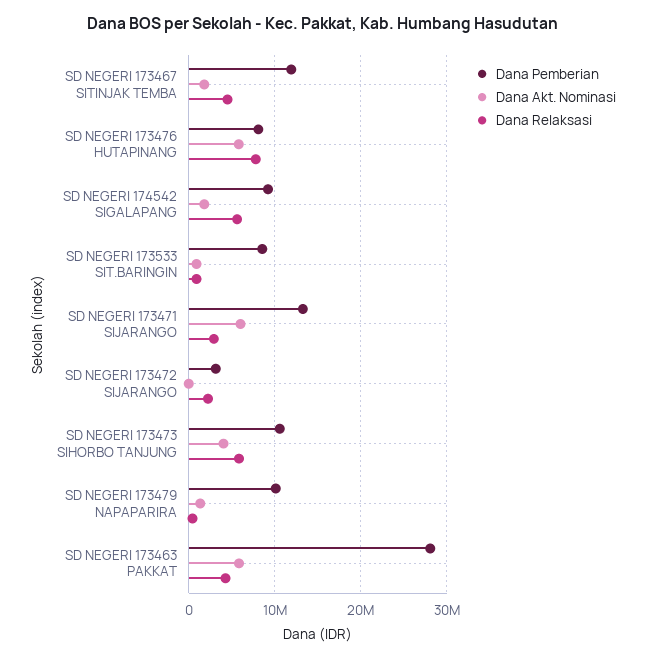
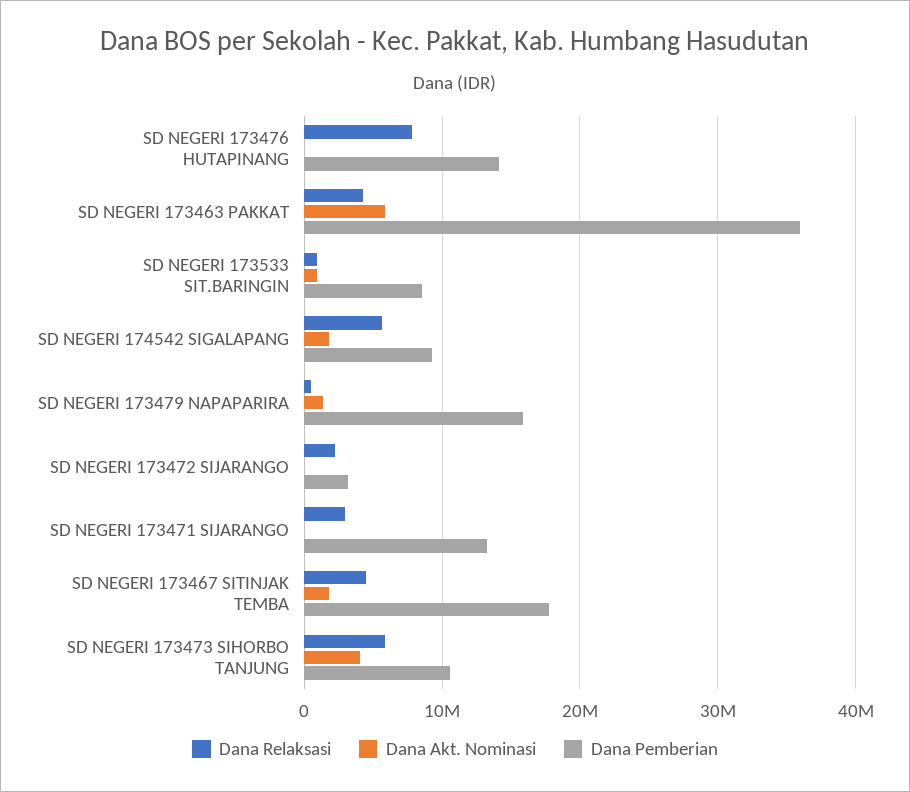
  {
    "Dana Pemberian": {
-     "SD NEGERI 173467 SITINJAK TEMBA": 12000000,
+     "SD NEGERI 173467 SITINJAK TEMBA": 18000000,
-     "SD NEGERI 173476 HUTAPINANG": 8000000,
+     "SD NEGERI 173476 HUTAPINANG": 14000000,
      "SD NEGERI 174542 SIGALAPANG": 9000000,
      "SD NEGERI 173533 SIT.BARINGIN": 9000000,
      "SD NEGERI 173471 SIJARANGO": 13000000,
      "SD NEGERI 173472 SIJARANGO": 3000000,
      "SD NEGERI 173473 SIHORBO TANJUNG": 11000000,
-     "SD NEGERI 173479 NAPAPARIRA": 10000000,
+     "SD NEGERI 173479 NAPAPARIRA": 16000000,
-     "SD NEGERI 173463 PAKKAT": 28000000
+     "SD NEGERI 173463 PAKKAT": 36000000
    },
    "Dana Akt. Nominasi": {
      "SD NEGERI 173467 SITINJAK TEMBA": 2000000,
-     "SD NEGERI 173476 HUTAPINANG": 6000000,
+     "SD NEGERI 173476 HUTAPINANG": 0,
      "SD NEGERI 174542 SIGALAPANG": 2000000,
      "SD NEGERI 173533 SIT.BARINGIN": 1000000,
-     "SD NEGERI 173471 SIJARANGO": 6000000,
+     "SD NEGERI 173471 SIJARANGO": 0,
      "SD NEGERI 173472 SIJARANGO": 0,
      "SD NEGERI 173473 SIHORBO TANJUNG": 4000000,
      "SD NEGERI 173479 NAPAPARIRA": 1000000,
      "SD NEGERI 173463 PAKKAT": 6000000
    },
    "Dana Relaksasi": {
      "SD NEGERI 173467 SITINJAK TEMBA": 5000000,
      "SD NEGERI 173476 HUTAPINANG": 8000000,
      "SD NEGERI 174542 SIGALAPANG": 6000000,
      "SD NEGERI 173533 SIT.BARINGIN": 1000000,
      "SD NEGERI 173471 SIJARANGO": 3000000,
      "SD NEGERI 173472 SIJARANGO": 2000000,
      "SD NEGERI 173473 SIHORBO TANJUNG": 6000000,
      "SD NEGERI 173479 NAPAPARIRA": 0,
      "SD NEGERI 173463 PAKKAT": 4000000
    }
  }

